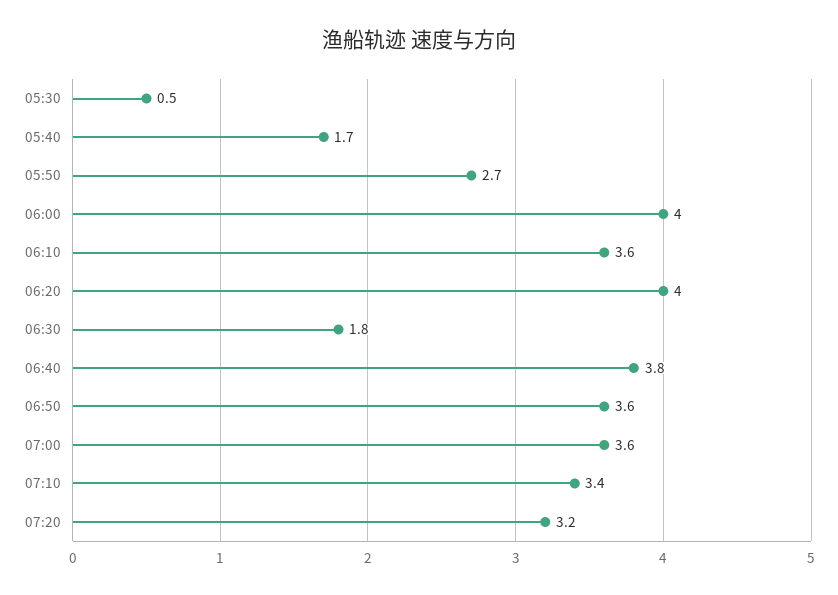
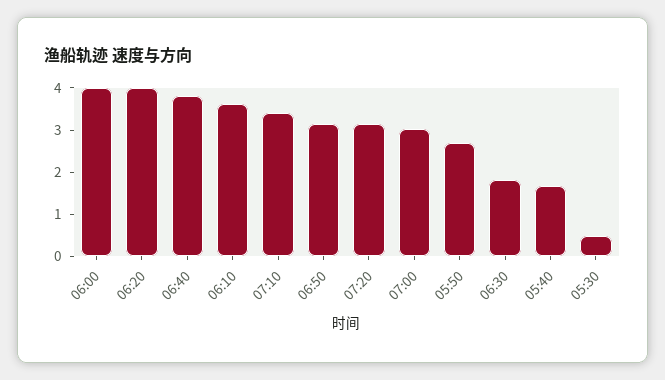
  {
    "05:30": 0.5,
    "05:40": 1.7,
    "05:50": 2.7,
    "06:00": 4,
    "06:10": 3.6,
    "06:20": 4,
    "06:30": 1.8,
    "06:40": 3.8,
-   "06:50": 3.6,
+   "06:50": 3.2,
-   "07:00": 3.6,
+   "07:00": 3,
    "07:10": 3.4,
    "07:20": 3.2
  }

